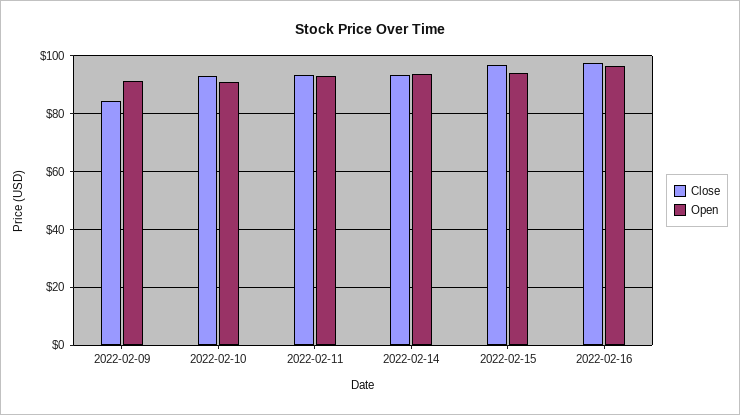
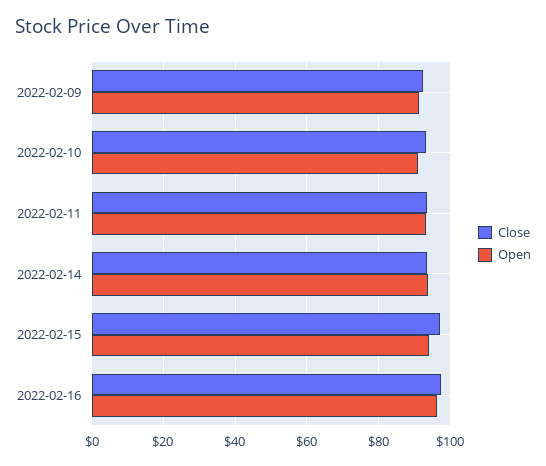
  {
    "Close": {
-     "2022-02-09": 85,
+     "2022-02-09": 92,
      "2022-02-10": 94,
      "2022-02-11": 94,
      "2022-02-14": 94,
      "2022-02-15": 98,
      "2022-02-16": 98
    },
    "Open": {
      "2022-02-09": 92,
      "2022-02-10": 92,
      "2022-02-11": 94,
      "2022-02-14": 94,
      "2022-02-15": 94,
      "2022-02-16": 96
    }
  }

